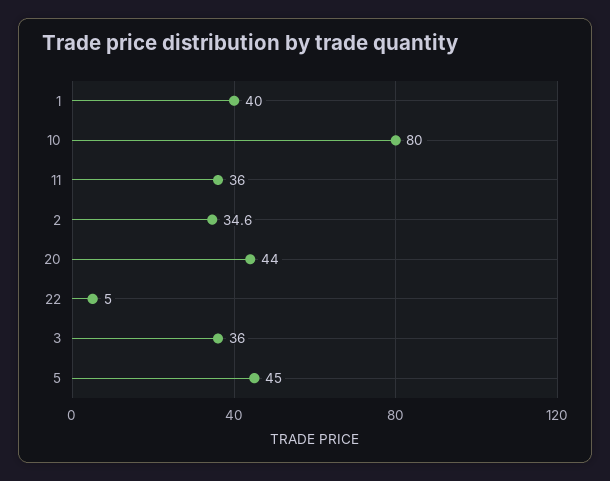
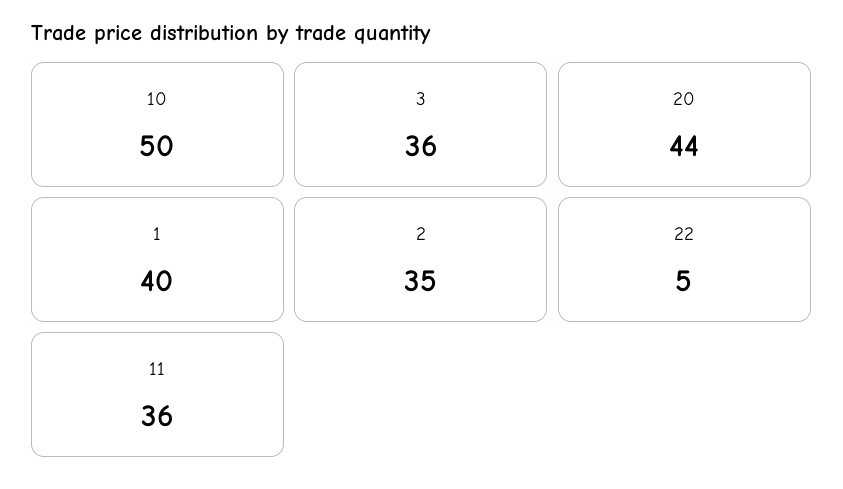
  {
    "1": 40,
-   "10": 80,
+   "10": 50,
    "11": 36,
-   "2": 34.6,
+   "2": 35,
    "20": 44,
    "22": 5,
-   "3": 36,
+   "3": 36
-   "5": 45
  }

